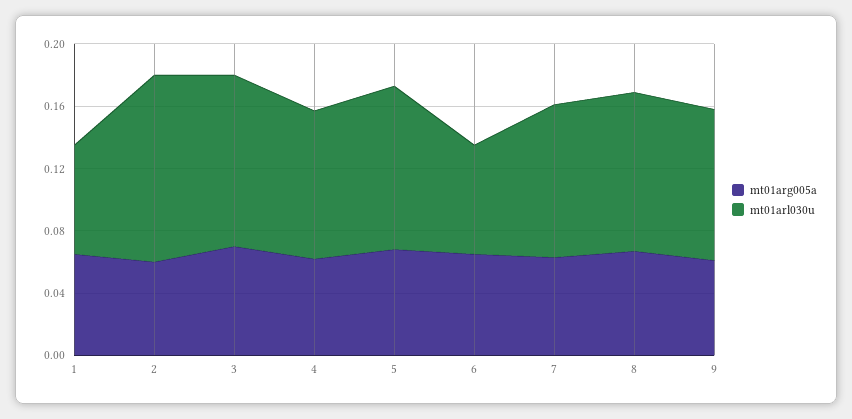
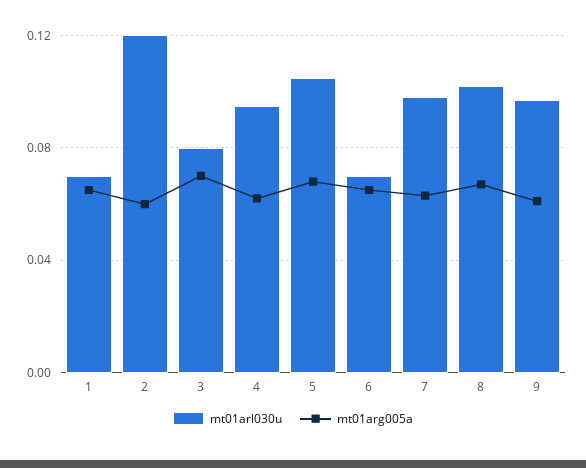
  {
    "mt01arg005a": {
      "1": 0.065,
      "2": 0.06,
      "3": 0.07,
      "4": 0.06,
      "5": 0.07,
      "6": 0.065,
      "7": 0.065,
      "8": 0.065,
      "9": 0.06
    },
    "mt01arl030u": {
      "1": 0.07,
      "2": 0.12,
-     "3": 0.11,
+     "3": 0.08,
      "4": 0.095,
      "5": 0.105,
      "6": 0.07,
      "7": 0.1,
      "8": 0.1,
      "9": 0.095
    }
  }

